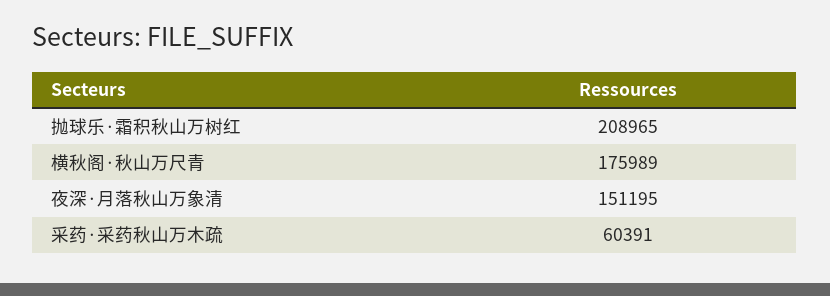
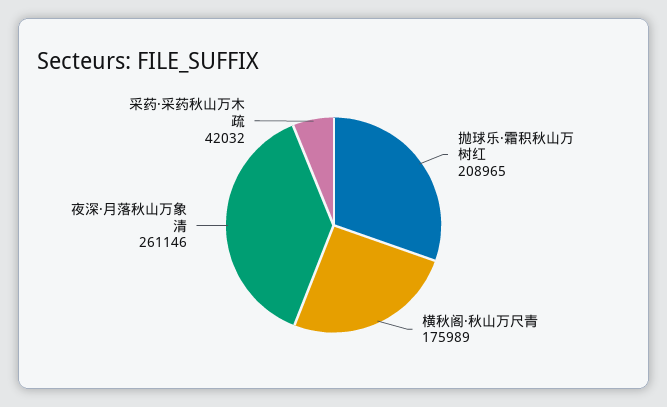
  {
    "抛球乐·霜积秋山万树红": 208965,
    "横秋阁·秋山万尺青": 175989,
-   "夜深·月落秋山万象清": 151195,
+   "夜深·月落秋山万象清": 261146,
-   "采药·采药秋山万木疏": 60391
+   "采药·采药秋山万木疏": 42032
  }

